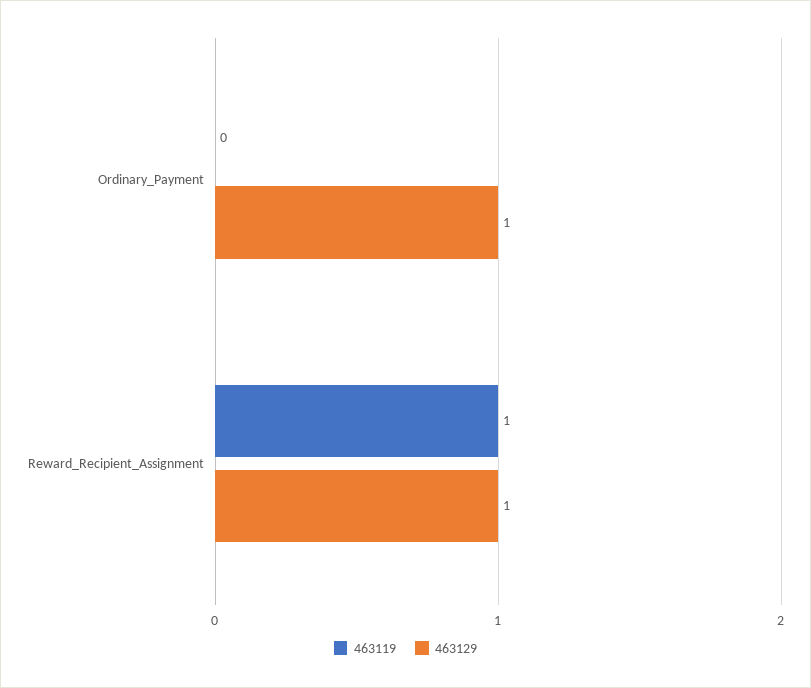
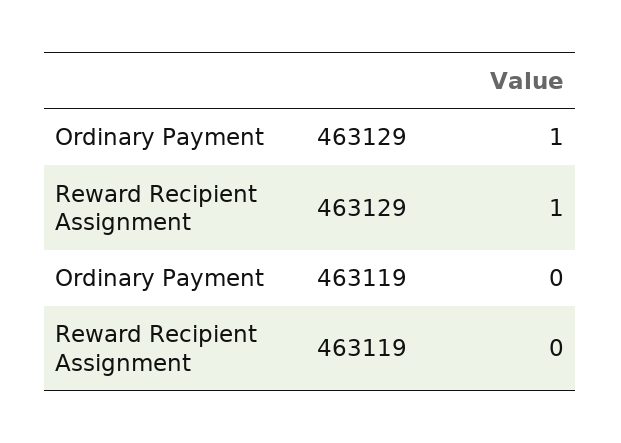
  {
    "463119": {
      "Ordinary_Payment": 0,
-     "Reward_Recipient_Assignment": 1
+     "Reward_Recipient_Assignment": 0
    },
    "463129": {
      "Ordinary_Payment": 1,
      "Reward_Recipient_Assignment": 1
    }
  }

